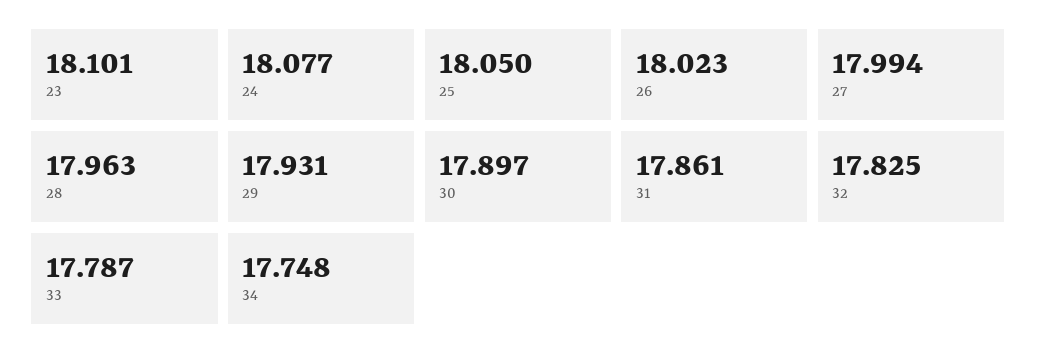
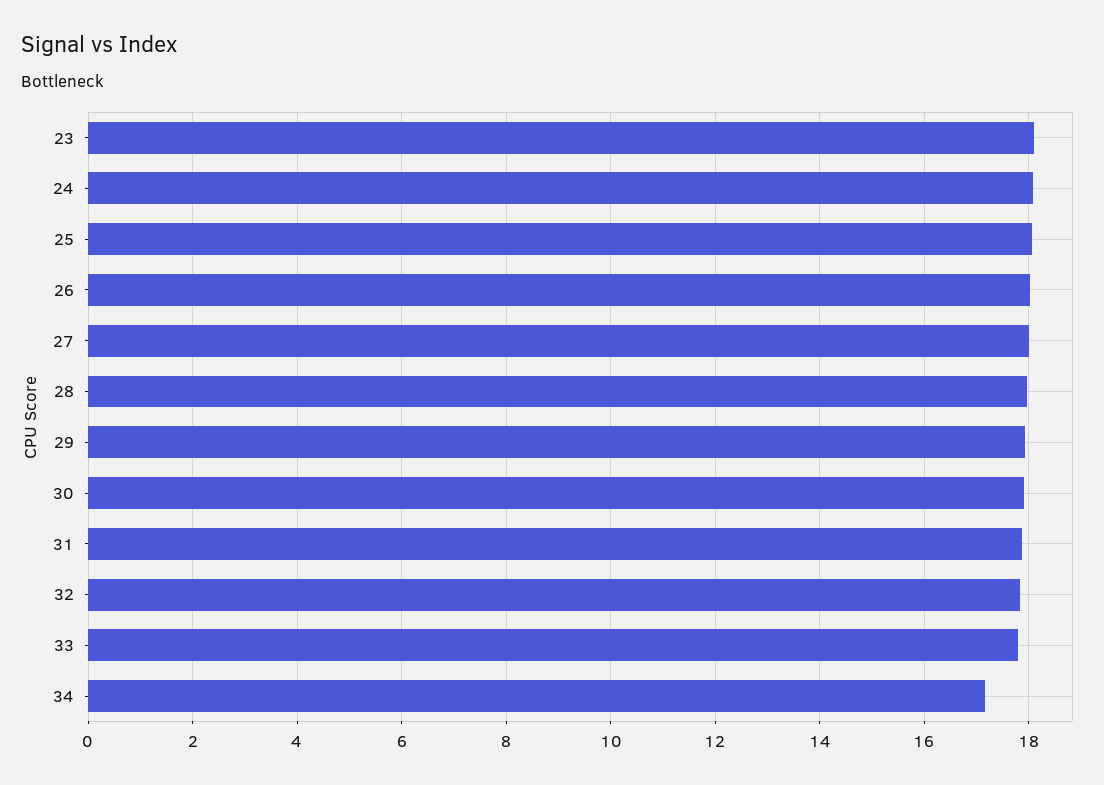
  {
    "23": 18.101,
    "24": 18.077,
    "25": 18.05,
    "26": 18.023,
    "27": 17.994,
    "28": 17.963,
    "29": 17.931,
    "30": 17.897,
    "31": 17.861,
    "32": 17.825,
    "33": 17.787,
-   "34": 17.748
+   "34": 17.2
  }

